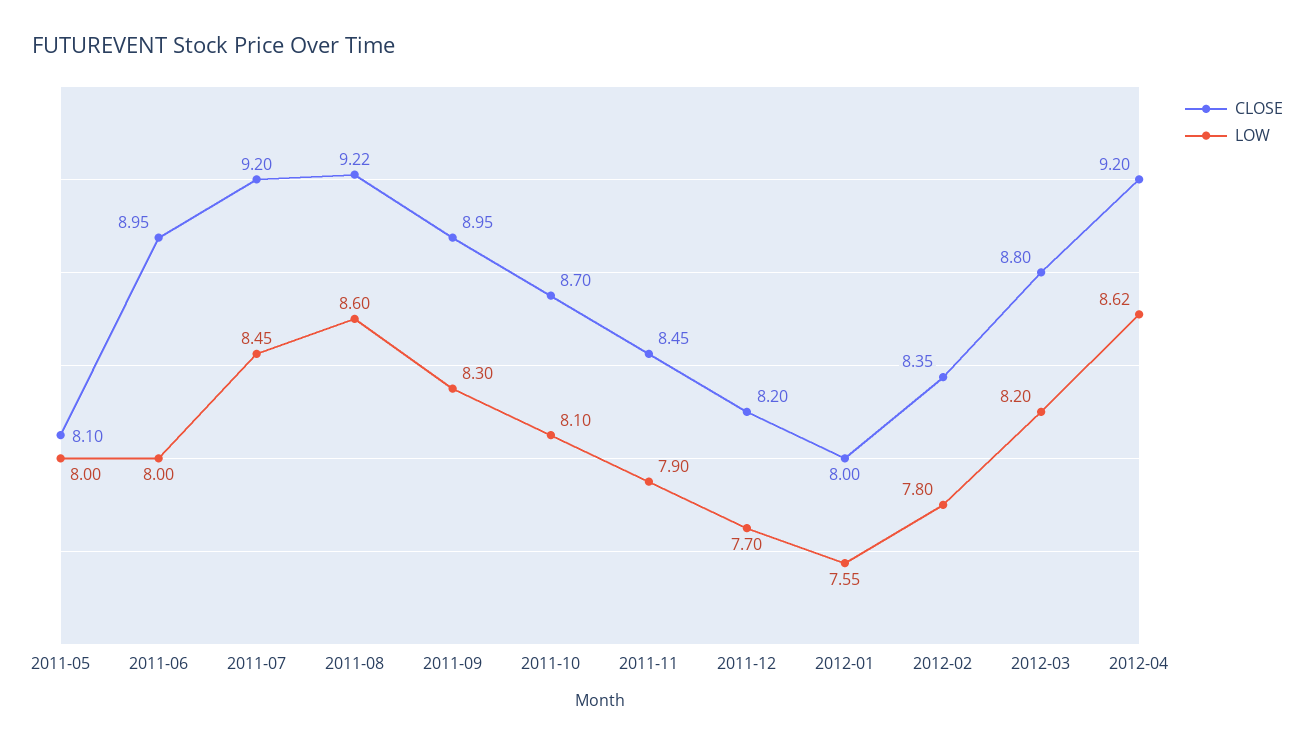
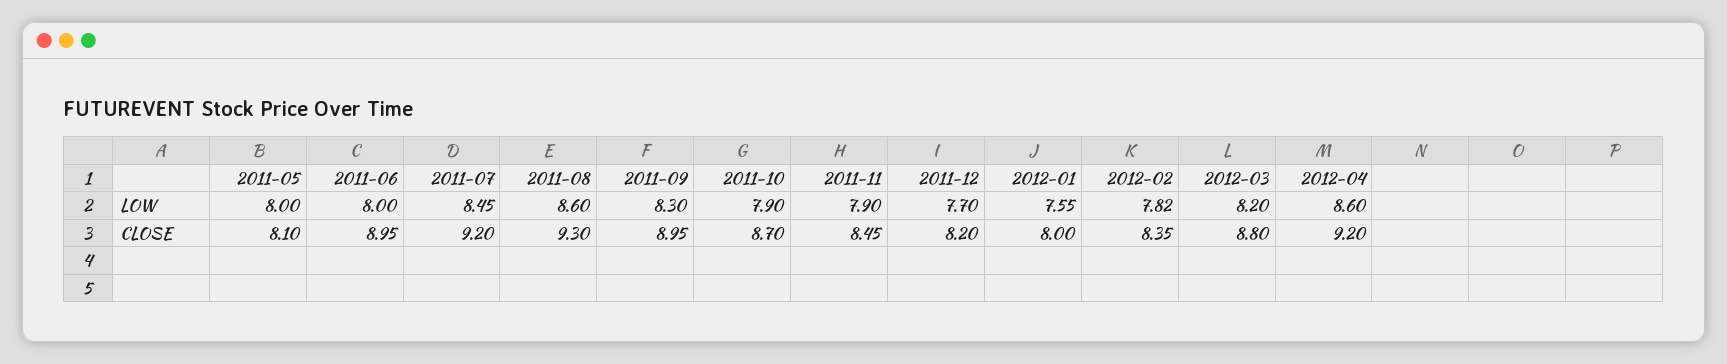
  {
    "CLOSE": {
      "2011-05": 8.1,
      "2011-06": 8.95,
      "2011-07": 9.2,
-     "2011-08": 9.22,
+     "2011-08": 9.3,
      "2011-09": 8.95,
      "2011-10": 8.7,
      "2011-11": 8.45,
      "2011-12": 8.2,
      "2012-01": 8,
      "2012-02": 8.35,
      "2012-03": 8.8,
      "2012-04": 9.2
    },
    "LOW": {
      "2011-05": 8,
      "2011-06": 8,
      "2011-07": 8.45,
      "2011-08": 8.6,
      "2011-09": 8.3,
-     "2011-10": 8.1,
+     "2011-10": 7.9,
      "2011-11": 7.9,
      "2011-12": 7.7,
      "2012-01": 7.55,
-     "2012-02": 7.8,
+     "2012-02": 7.82,
      "2012-03": 8.2,
-     "2012-04": 8.62
+     "2012-04": 8.6
    }
  }

